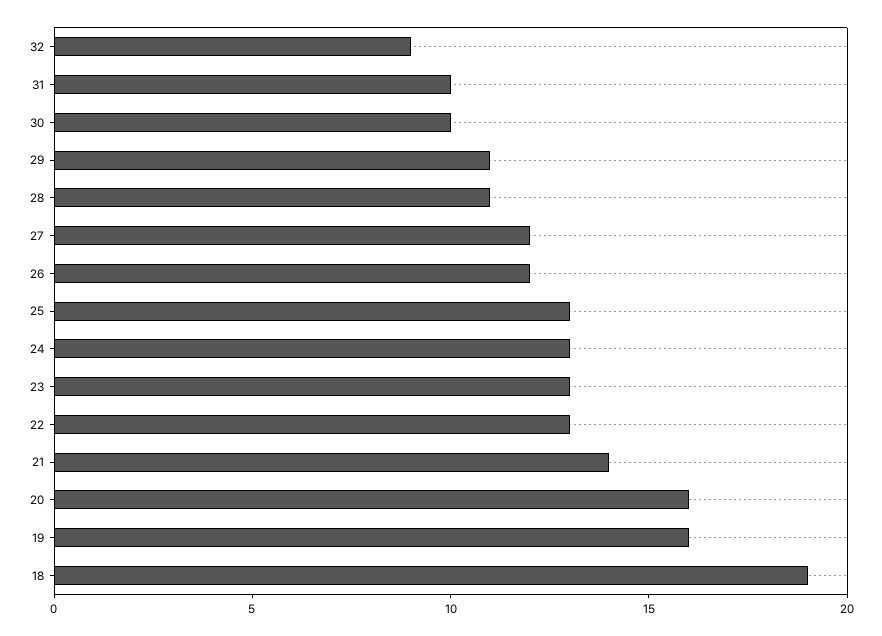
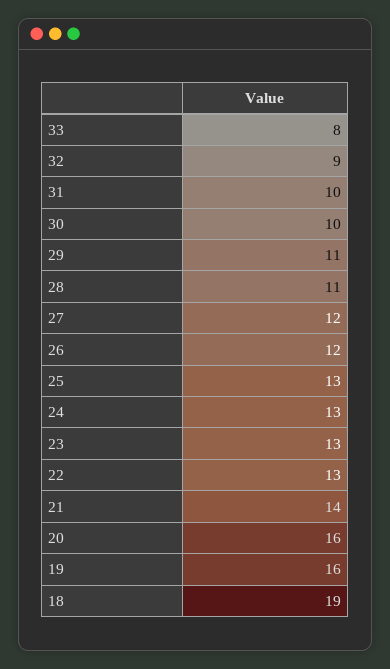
  {
    "32": 9,
    "31": 10,
    "30": 10,
    "29": 11,
    "28": 11,
    "27": 12,
    "26": 12,
    "25": 13,
    "24": 13,
    "23": 13,
    "22": 13,
    "21": 14,
    "20": 16,
    "19": 16,
-   "18": 19
+   "18": 19,
+   "33": 8
  }

